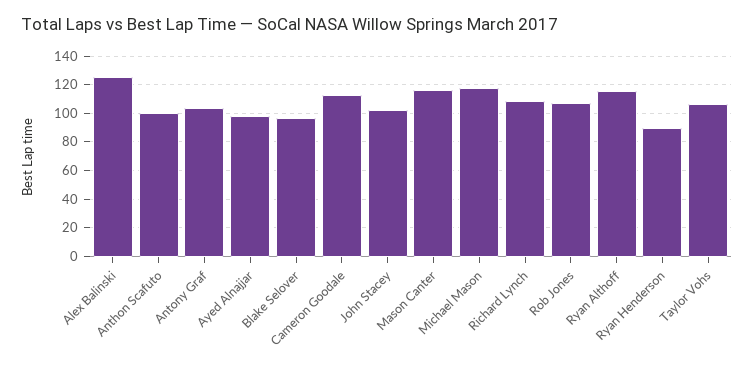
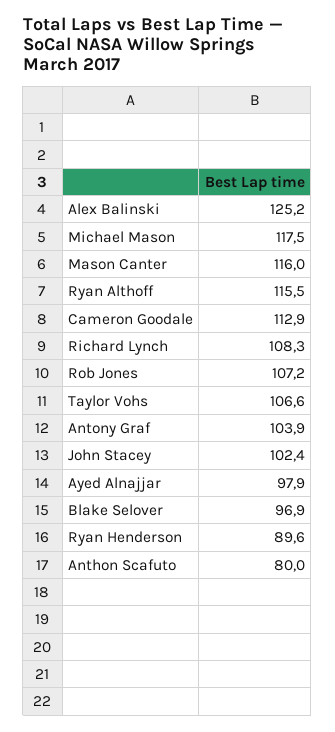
  {
    "Alex Balinski": 125.2,
-   "Anthon Scafuto": 100,
+   "Anthon Scafuto": 80,
    "Antony Graf": 103.9,
    "Ayed Alnajjar": 97.9,
    "Blake Selover": 96.9,
    "Cameron Goodale": 112.9,
    "John Stacey": 102.4,
    "Mason Canter": 116,
    "Michael Mason": 117.5,
    "Richard Lynch": 108.3,
    "Rob Jones": 107.2,
    "Ryan Althoff": 115.5,
    "Ryan Henderson": 89.6,
    "Taylor Vohs": 106.6
  }

